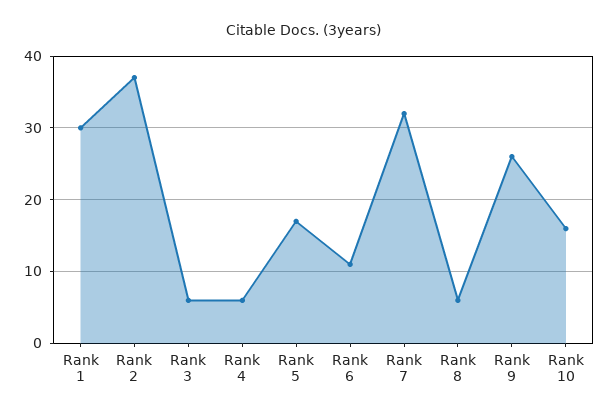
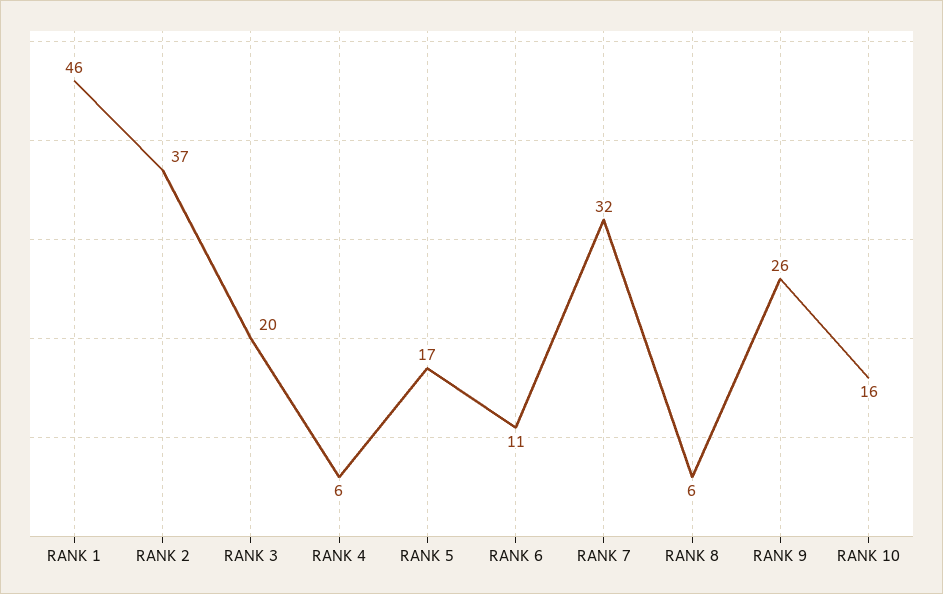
  {
-   "Rank 1": 30,
+   "Rank 1": 46,
    "Rank 2": 37,
-   "Rank 3": 6,
+   "Rank 3": 20,
    "Rank 4": 6,
    "Rank 5": 17,
    "Rank 6": 11,
    "Rank 7": 32,
    "Rank 8": 6,
    "Rank 9": 26,
    "Rank 10": 16
  }

